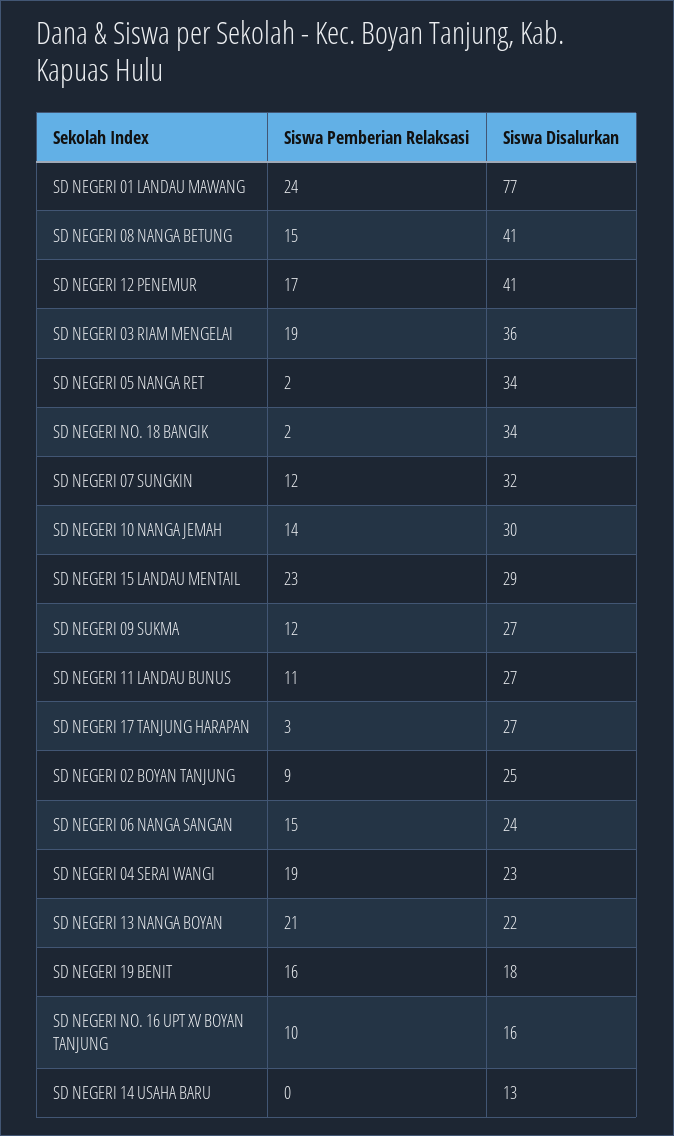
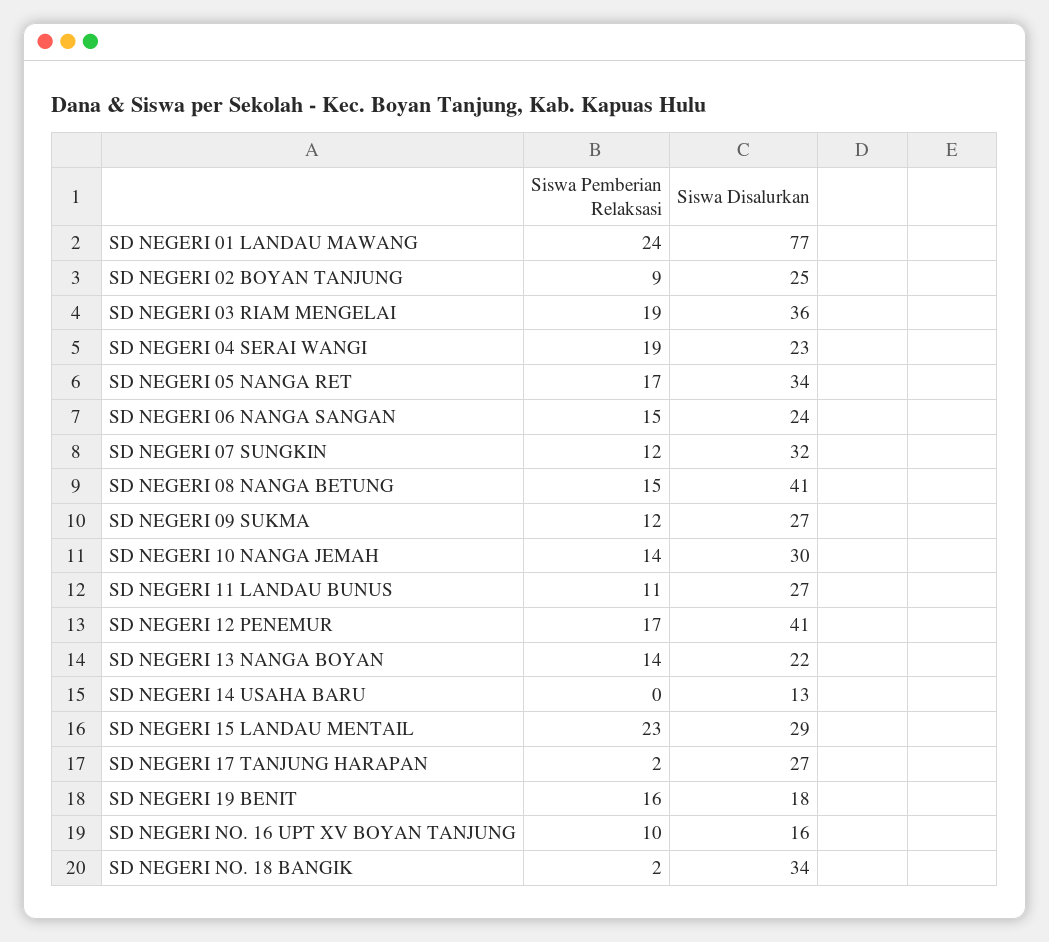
  {
    "Siswa Pemberian Relaksasi": {
      "SD NEGERI 01 LANDAU MAWANG": 24,
      "SD NEGERI 08 NANGA BETUNG": 15,
      "SD NEGERI 12 PENEMUR": 17,
      "SD NEGERI 03 RIAM MENGELAI": 19,
-     "SD NEGERI 05 NANGA RET": 2,
+     "SD NEGERI 05 NANGA RET": 17,
      "SD NEGERI NO. 18 BANGIK": 2,
      "SD NEGERI 07 SUNGKIN": 12,
      "SD NEGERI 10 NANGA JEMAH": 14,
      "SD NEGERI 15 LANDAU MENTAIL": 23,
      "SD NEGERI 09 SUKMA": 12,
      "SD NEGERI 11 LANDAU BUNUS": 11,
-     "SD NEGERI 17 TANJUNG HARAPAN": 3,
+     "SD NEGERI 17 TANJUNG HARAPAN": 2,
      "SD NEGERI 02 BOYAN TANJUNG": 9,
      "SD NEGERI 06 NANGA SANGAN": 15,
      "SD NEGERI 04 SERAI WANGI": 19,
-     "SD NEGERI 13 NANGA BOYAN": 21,
+     "SD NEGERI 13 NANGA BOYAN": 14,
      "SD NEGERI 19 BENIT": 16,
      "SD NEGERI NO. 16 UPT XV BOYAN TANJUNG": 10,
      "SD NEGERI 14 USAHA BARU": 0
    },
    "Siswa Disalurkan": {
      "SD NEGERI 01 LANDAU MAWANG": 77,
      "SD NEGERI 08 NANGA BETUNG": 41,
      "SD NEGERI 12 PENEMUR": 41,
      "SD NEGERI 03 RIAM MENGELAI": 36,
      "SD NEGERI 05 NANGA RET": 34,
      "SD NEGERI NO. 18 BANGIK": 34,
      "SD NEGERI 07 SUNGKIN": 32,
      "SD NEGERI 10 NANGA JEMAH": 30,
      "SD NEGERI 15 LANDAU MENTAIL": 29,
      "SD NEGERI 09 SUKMA": 27,
      "SD NEGERI 11 LANDAU BUNUS": 27,
      "SD NEGERI 17 TANJUNG HARAPAN": 27,
      "SD NEGERI 02 BOYAN TANJUNG": 25,
      "SD NEGERI 06 NANGA SANGAN": 24,
      "SD NEGERI 04 SERAI WANGI": 23,
      "SD NEGERI 13 NANGA BOYAN": 22,
      "SD NEGERI 19 BENIT": 18,
      "SD NEGERI NO. 16 UPT XV BOYAN TANJUNG": 16,
      "SD NEGERI 14 USAHA BARU": 13
    }
  }

